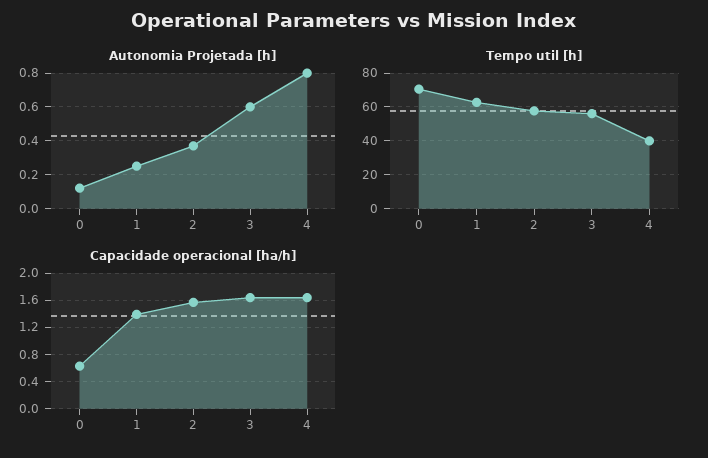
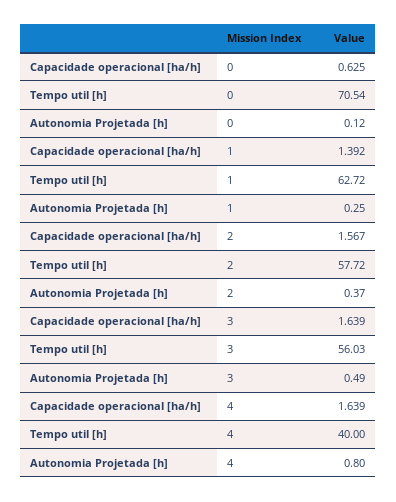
  {
    "Autonomia Projetada [h]": {
      "0": 0.12,
      "1": 0.25,
      "2": 0.37,
-     "3": 0.6,
+     "3": 0.49,
      "4": 0.8
    },
    "Tempo util [h]": {
      "0": 70.54,
      "1": 62.72,
      "2": 57.72,
      "3": 56.03,
      "4": 40
    },
    "Capacidade operacional [ha/h]": {
      "0": 0.625,
      "1": 1.392,
      "2": 1.567,
      "3": 1.639,
      "4": 1.639
    }
  }

